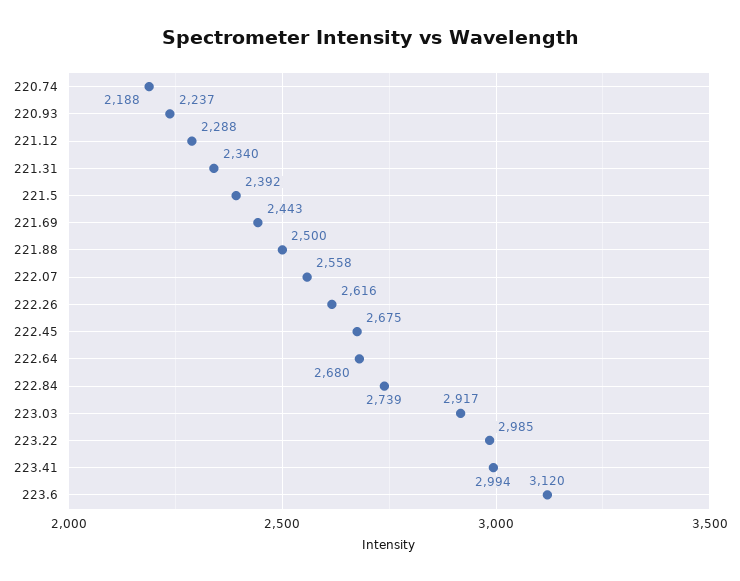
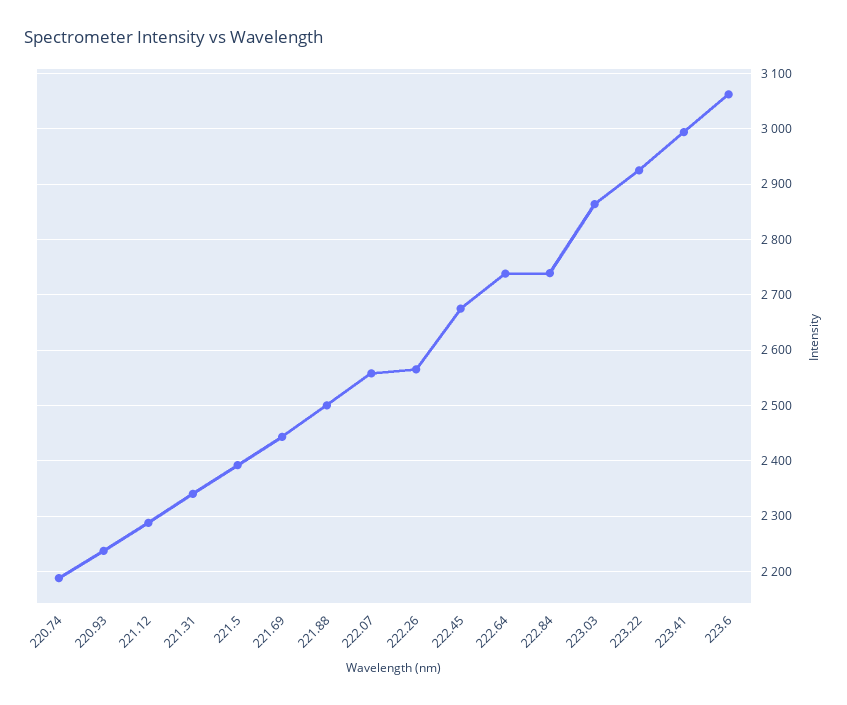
  {
    "220.74": 2188,
    "220.93": 2237,
    "221.12": 2288,
    "221.31": 2340,
    "221.5": 2392,
    "221.69": 2443,
    "221.88": 2500,
    "222.07": 2558,
-   "222.26": 2616,
+   "222.26": 2560,
    "222.45": 2675,
-   "222.64": 2680,
+   "222.64": 2740,
    "222.84": 2739,
-   "223.03": 2917,
+   "223.03": 2860,
-   "223.22": 2985,
+   "223.22": 2920,
    "223.41": 2994,
-   "223.6": 3120
+   "223.6": 3060
  }

